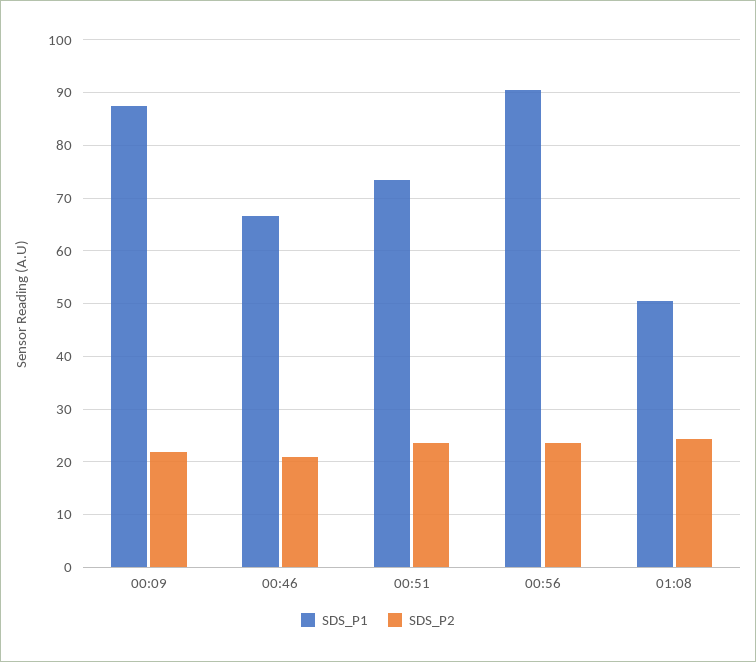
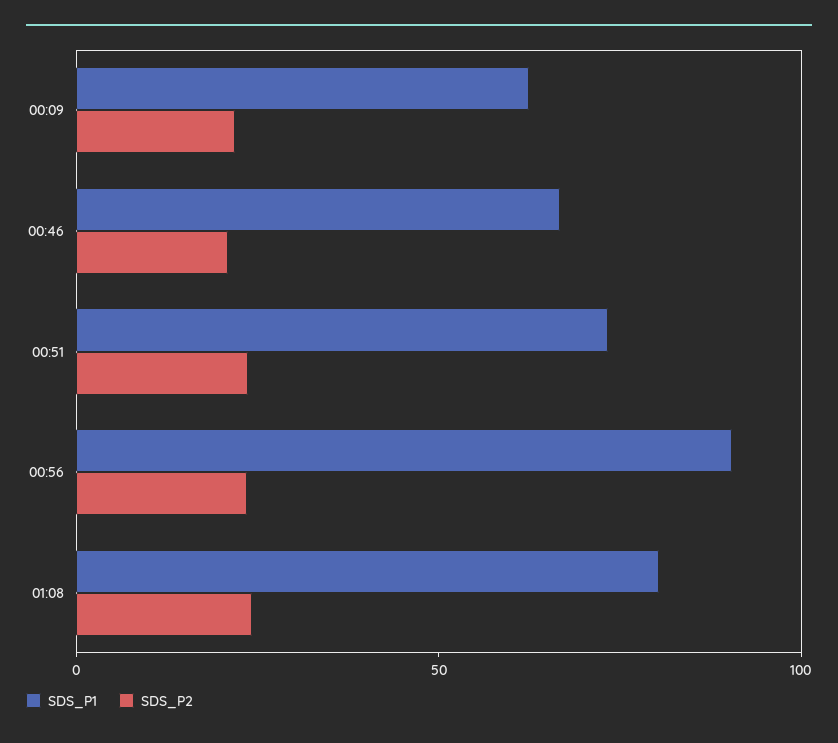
  {
    "SDS_P1": {
-     "00:09": 88,
+     "00:09": 60,
      "00:46": 66,
      "00:51": 74,
      "00:56": 90,
-     "01:08": 50
+     "01:08": 80
    },
    "SDS_P2": {
      "00:09": 22,
      "00:46": 20,
      "00:51": 24,
      "00:56": 24,
      "01:08": 24
    }
  }

